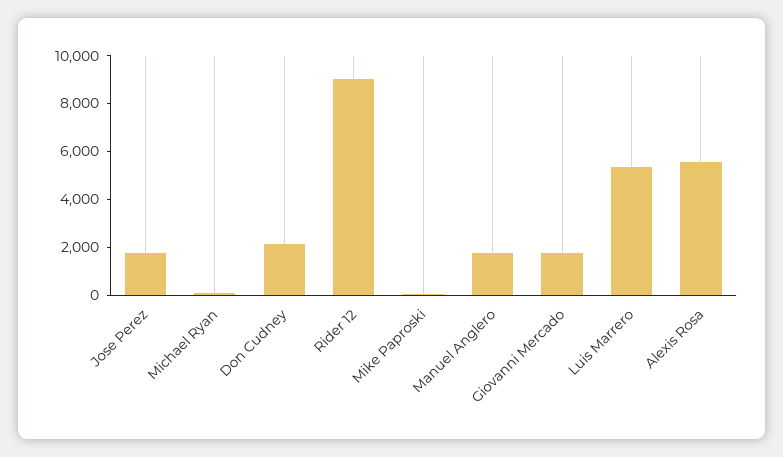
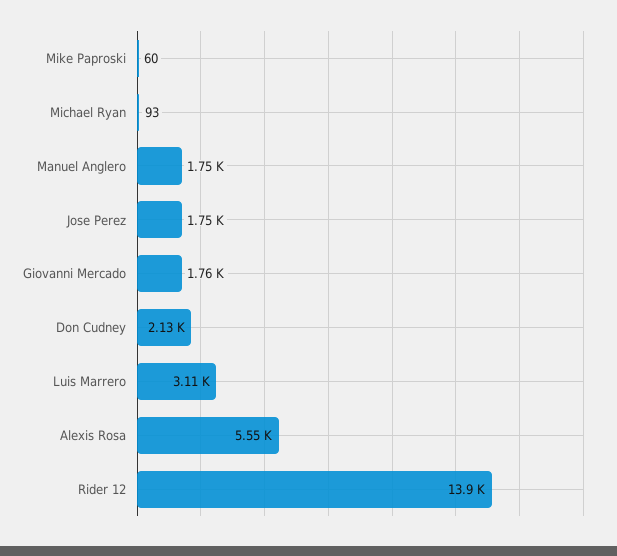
  {
    "Jose Perez": 1750,
    "Michael Ryan": 93,
    "Don Cudney": 2130,
-   "Rider 12": 9000,
+   "Rider 12": 13900,
    "Mike Paproski": 60,
    "Manuel Anglero": 1750,
    "Giovanni Mercado": 1760,
-   "Luis Marrero": 5500,
+   "Luis Marrero": 3110,
    "Alexis Rosa": 5550
  }

